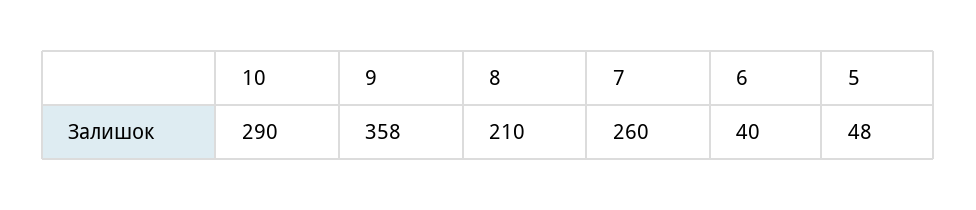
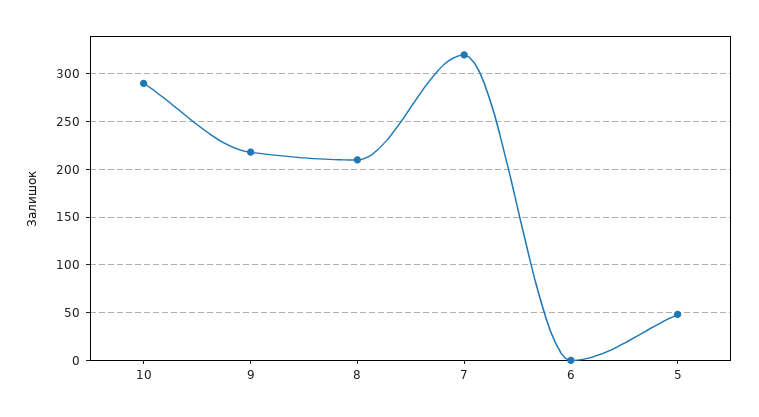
  {
    "10": 290,
-   "9": 358,
+   "9": 220,
    "8": 210,
-   "7": 260,
+   "7": 320,
-   "6": 40,
+   "6": 0,
    "5": 48
  }

